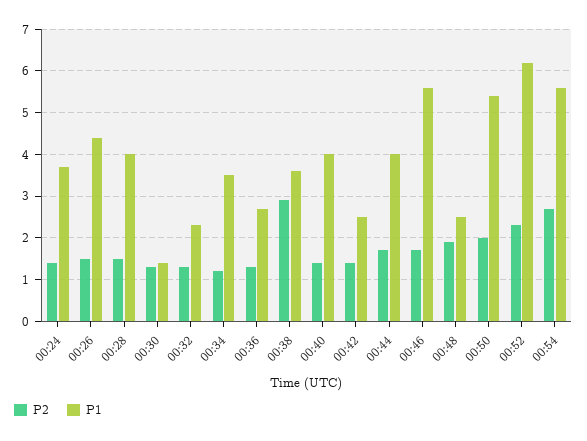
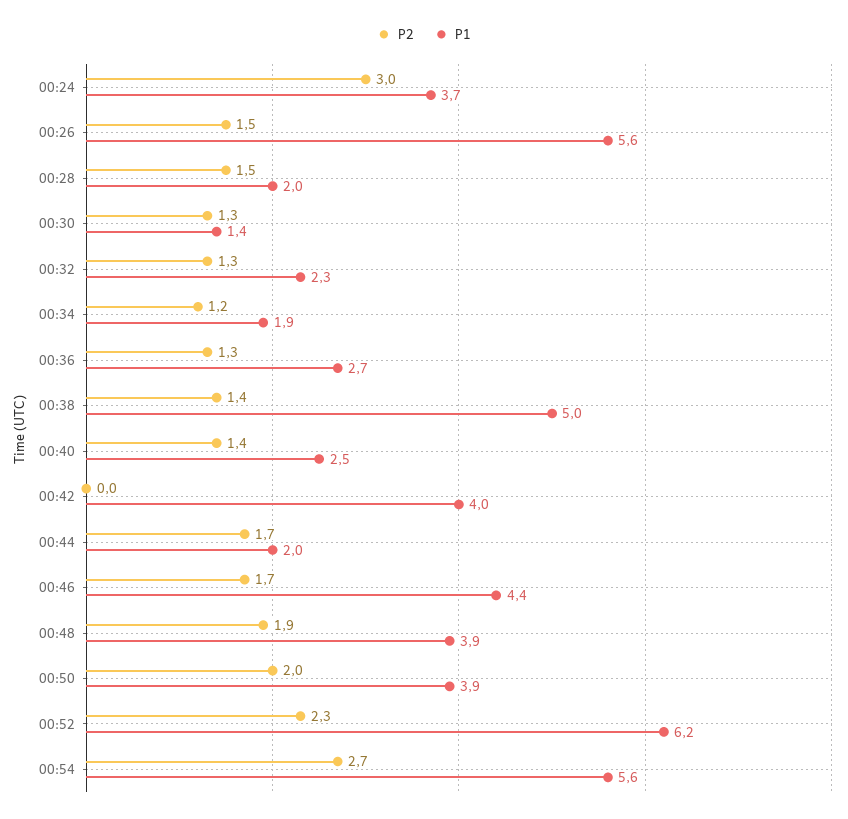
  {
    "P2": {
-     "00:24": 1.5,
+     "00:24": 3,
      "00:26": 1.5,
      "00:28": 1.5,
      "00:30": 1.3,
      "00:32": 1.3,
      "00:34": 1.2,
      "00:36": 1.3,
-     "00:38": 3,
+     "00:38": 1.4,
      "00:40": 1.4,
-     "00:42": 1.5,
+     "00:42": 0,
      "00:44": 1.7,
      "00:46": 1.7,
      "00:48": 1.9,
      "00:50": 2,
      "00:52": 2.3,
      "00:54": 2.7
    },
    "P1": {
      "00:24": 3.7,
-     "00:26": 4.5,
+     "00:26": 5.6,
-     "00:28": 4,
+     "00:28": 2,
      "00:30": 1.4,
      "00:32": 2.3,
-     "00:34": 3.5,
+     "00:34": 1.9,
      "00:36": 2.7,
-     "00:38": 3.5,
+     "00:38": 5,
-     "00:40": 4,
+     "00:40": 2.5,
-     "00:42": 2.5,
+     "00:42": 4,
-     "00:44": 4,
+     "00:44": 2,
-     "00:46": 5.5,
+     "00:46": 4.4,
-     "00:48": 2.5,
+     "00:48": 3.9,
-     "00:50": 5.5,
+     "00:50": 3.9,
      "00:52": 6.2,
      "00:54": 5.6
    }
  }

